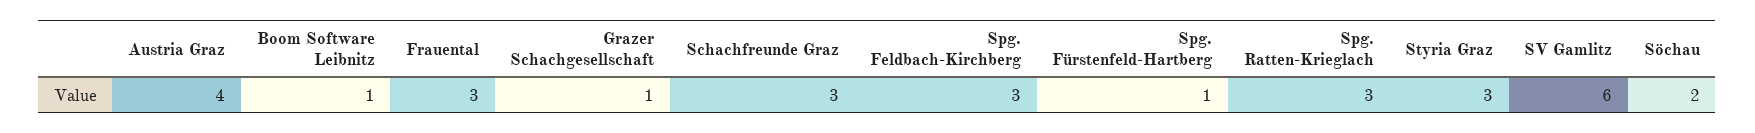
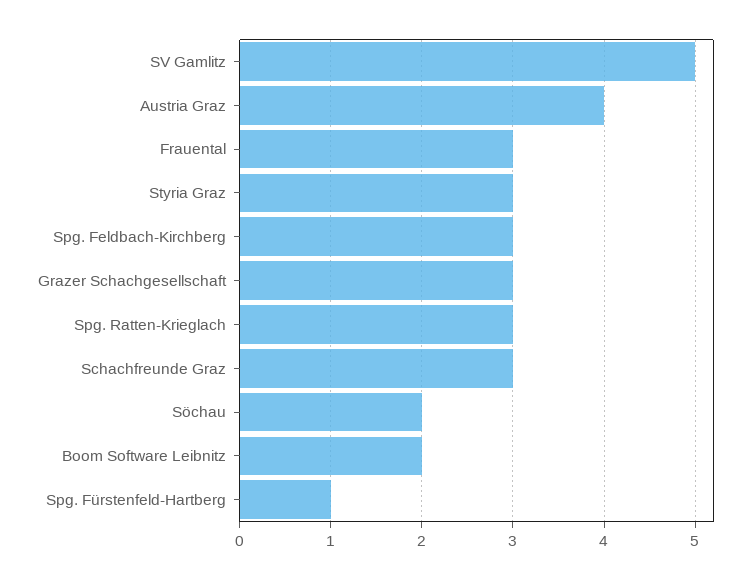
  {
    "Austria Graz": 4,
-   "Boom Software Leibnitz": 1,
+   "Boom Software Leibnitz": 2,
    "Frauental": 3,
-   "Grazer Schachgesellschaft": 1,
+   "Grazer Schachgesellschaft": 3,
    "Schachfreunde Graz": 3,
    "Spg. Feldbach-Kirchberg": 3,
    "Spg. Fürstenfeld-Hartberg": 1,
    "Spg. Ratten-Krieglach": 3,
    "Styria Graz": 3,
-   "SV Gamlitz": 6,
+   "SV Gamlitz": 5,
    "Söchau": 2
  }

